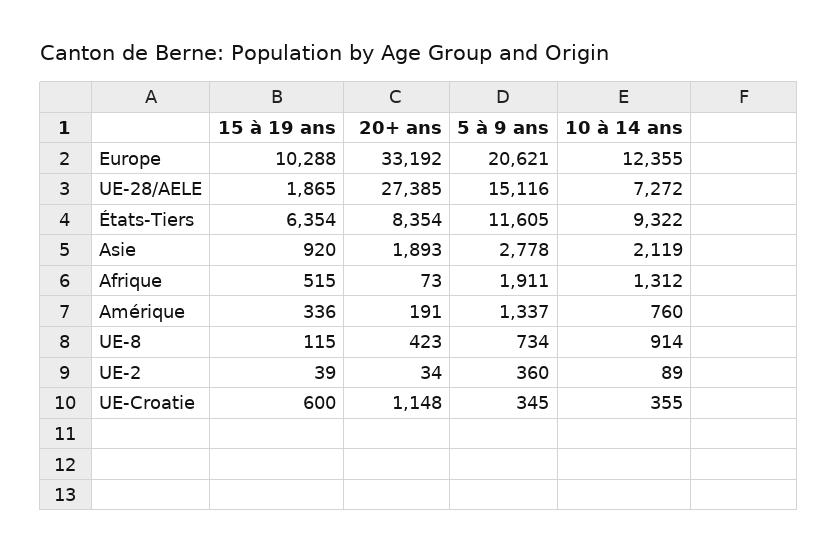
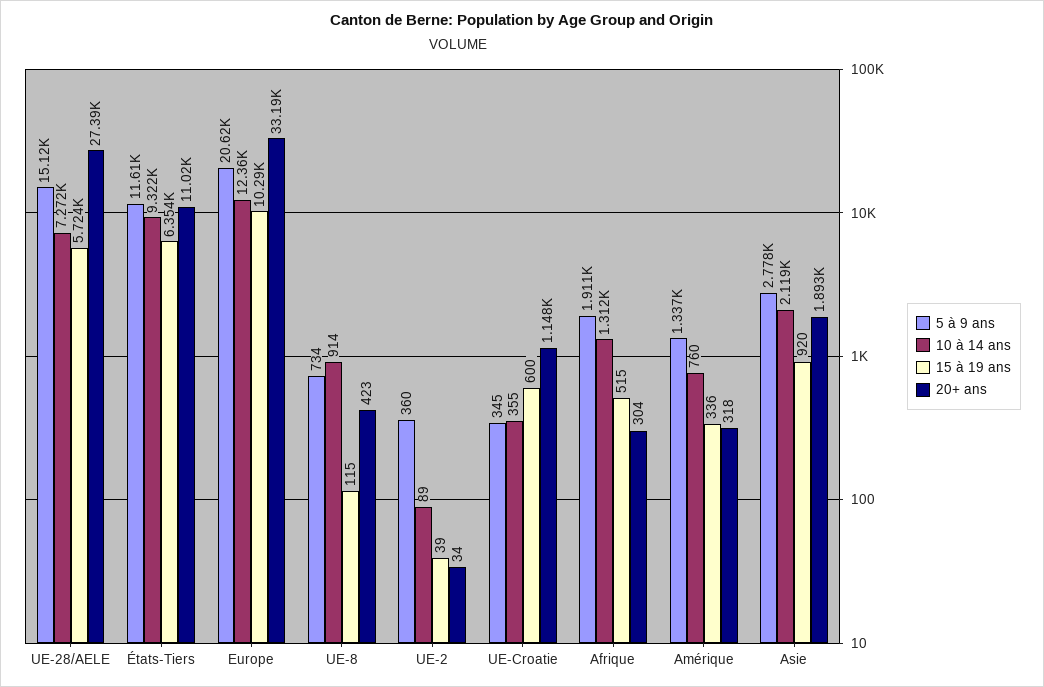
  {
    "15 à 19 ans": {
      "Europe": 10288,
-     "UE-28/AELE": 1865,
+     "UE-28/AELE": 5724,
      "États-Tiers": 6354,
      "Asie": 920,
      "Afrique": 515,
      "Amérique": 336,
      "UE-8": 115,
      "UE-2": 39,
      "UE-Croatie": 600
    },
    "20+ ans": {
      "Europe": 33192,
      "UE-28/AELE": 27385,
-     "États-Tiers": 8354,
+     "États-Tiers": 11020,
      "Asie": 1893,
-     "Afrique": 73,
+     "Afrique": 304,
-     "Amérique": 191,
+     "Amérique": 318,
      "UE-8": 423,
      "UE-2": 34,
      "UE-Croatie": 1148
    },
    "5 à 9 ans": {
      "Europe": 20621,
      "UE-28/AELE": 15116,
      "États-Tiers": 11605,
      "Asie": 2778,
      "Afrique": 1911,
      "Amérique": 1337,
      "UE-8": 734,
      "UE-2": 360,
      "UE-Croatie": 345
    },
    "10 à 14 ans": {
      "Europe": 12355,
      "UE-28/AELE": 7272,
      "États-Tiers": 9322,
      "Asie": 2119,
      "Afrique": 1312,
      "Amérique": 760,
      "UE-8": 914,
      "UE-2": 89,
      "UE-Croatie": 355
    }
  }

